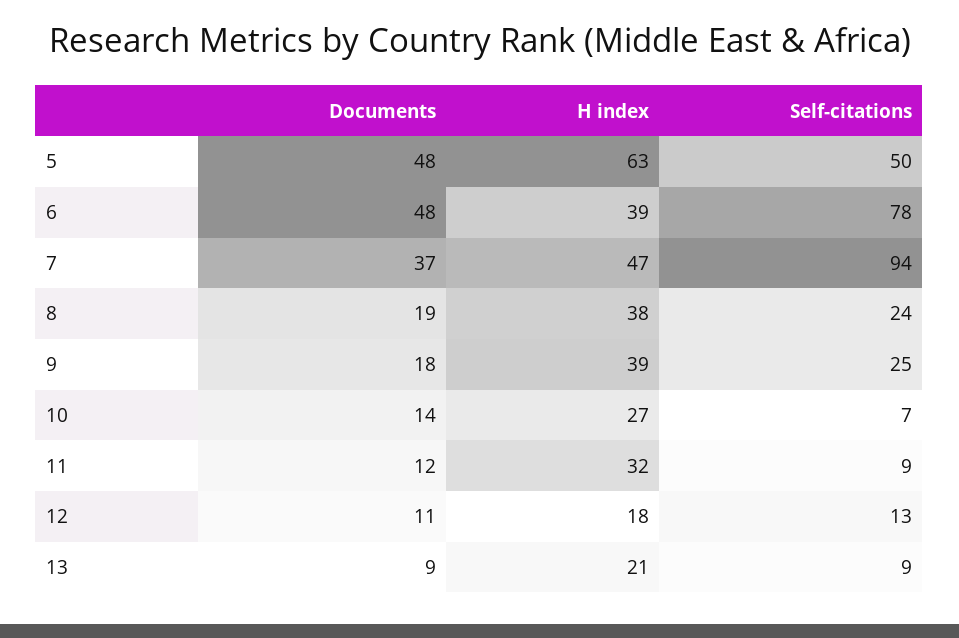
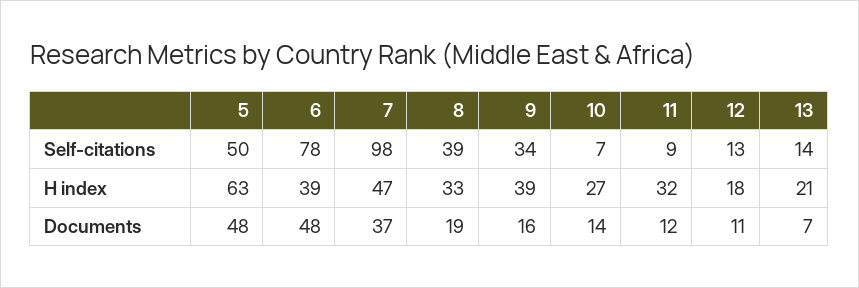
  {
    "Documents": {
      "5": 48,
      "6": 48,
      "7": 37,
      "8": 19,
-     "9": 18,
+     "9": 16,
      "10": 14,
      "11": 12,
      "12": 11,
-     "13": 9
+     "13": 7
    },
    "H index": {
      "5": 63,
      "6": 39,
      "7": 47,
-     "8": 38,
+     "8": 33,
      "9": 39,
      "10": 27,
      "11": 32,
      "12": 18,
      "13": 21
    },
    "Self-citations": {
      "5": 50,
      "6": 78,
-     "7": 94,
+     "7": 98,
-     "8": 24,
+     "8": 39,
-     "9": 25,
+     "9": 34,
      "10": 7,
      "11": 9,
      "12": 13,
-     "13": 9
+     "13": 14
    }
  }

